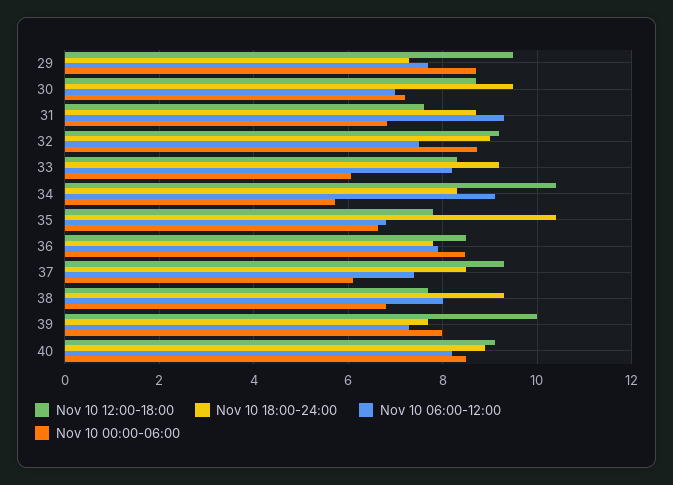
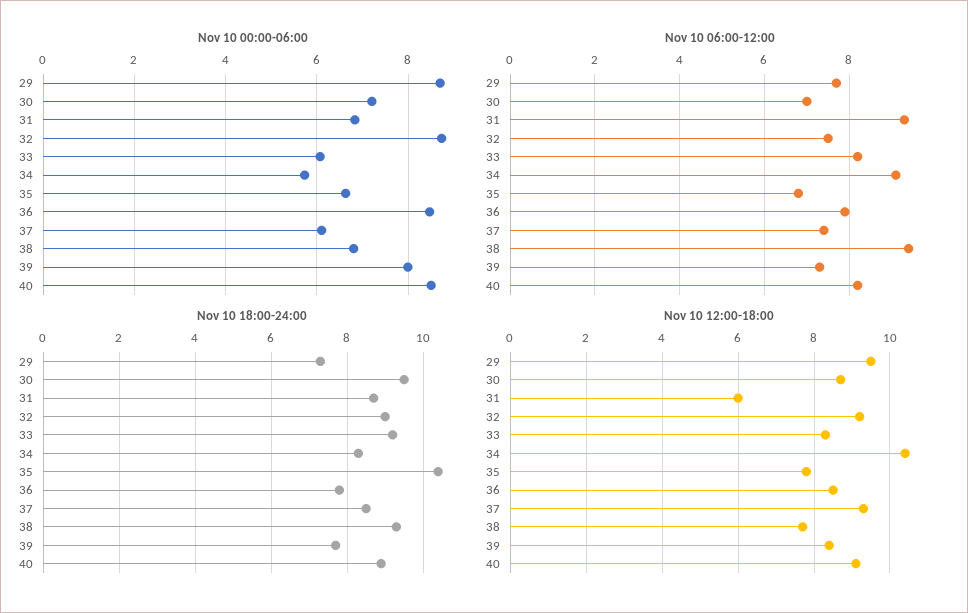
  {
    "Nov 10 12:00-18:00": {
      "29": 9.6,
      "30": 8.8,
-     "31": 7.6,
+     "31": 6,
      "32": 9.2,
      "33": 8.4,
      "34": 10.4,
      "35": 7.8,
      "36": 8.6,
      "37": 9.4,
      "38": 7.8,
-     "39": 10,
+     "39": 8.5,
      "40": 9.2
    },
    "Nov 10 18:00-24:00": {
      "29": 7.4,
      "30": 9.6,
      "31": 8.8,
      "32": 9,
      "33": 9.2,
      "34": 8.4,
      "35": 10.4,
      "36": 7.8,
      "37": 8.6,
      "38": 9.4,
      "39": 7.8,
      "40": 9
    },
    "Nov 10 06:00-12:00": {
      "29": 7.8,
      "30": 7,
      "31": 9.4,
      "32": 7.6,
      "33": 8.2,
      "34": 9.2,
      "35": 6.8,
      "36": 8,
      "37": 7.4,
-     "38": 8,
+     "38": 9.5,
      "39": 7.4,
      "40": 8.2
    },
    "Nov 10 00:00-06:00": {
      "29": 8.8,
      "30": 7.2,
      "31": 6.8,
      "32": 8.8,
      "33": 6,
      "34": 5.8,
      "35": 6.6,
      "36": 8.4,
      "37": 6.2,
      "38": 6.8,
      "39": 8,
      "40": 8.6
    }
  }

